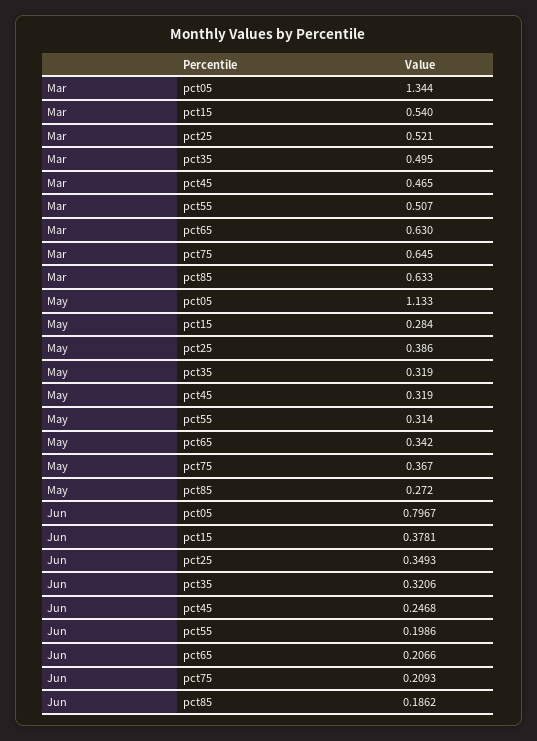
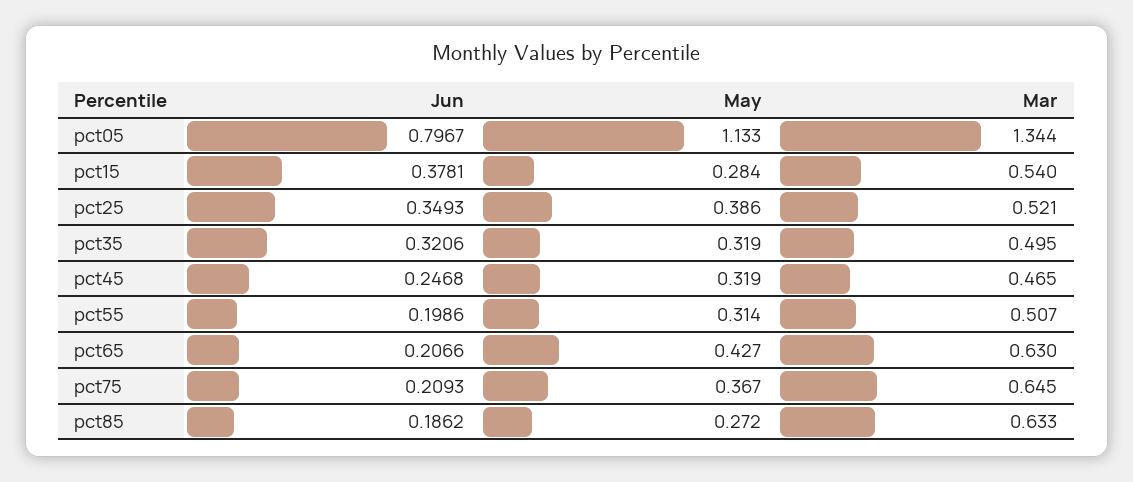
  {
    "Mar": {
      "pct05": 1.344,
      "pct15": 0.54,
      "pct25": 0.521,
      "pct35": 0.495,
      "pct45": 0.465,
      "pct55": 0.507,
      "pct65": 0.63,
      "pct75": 0.645,
      "pct85": 0.633
    },
    "May": {
      "pct05": 1.133,
      "pct15": 0.284,
      "pct25": 0.386,
      "pct35": 0.319,
      "pct45": 0.319,
      "pct55": 0.314,
-     "pct65": 0.342,
+     "pct65": 0.427,
      "pct75": 0.367,
      "pct85": 0.272
    },
    "Jun": {
      "pct05": 0.7967,
      "pct15": 0.3781,
      "pct25": 0.3493,
      "pct35": 0.3206,
      "pct45": 0.2468,
      "pct55": 0.1986,
      "pct65": 0.2066,
      "pct75": 0.2093,
      "pct85": 0.1862
    }
  }

